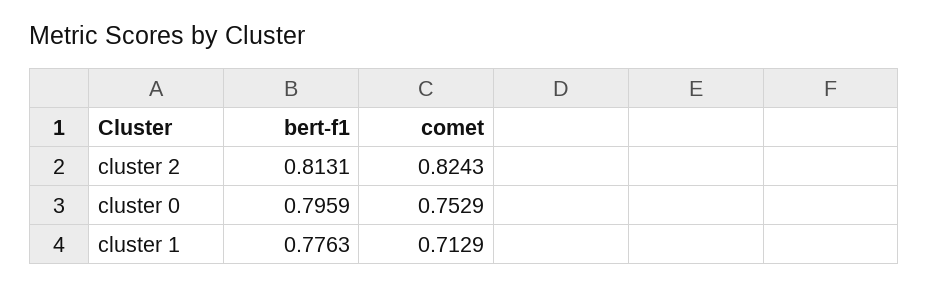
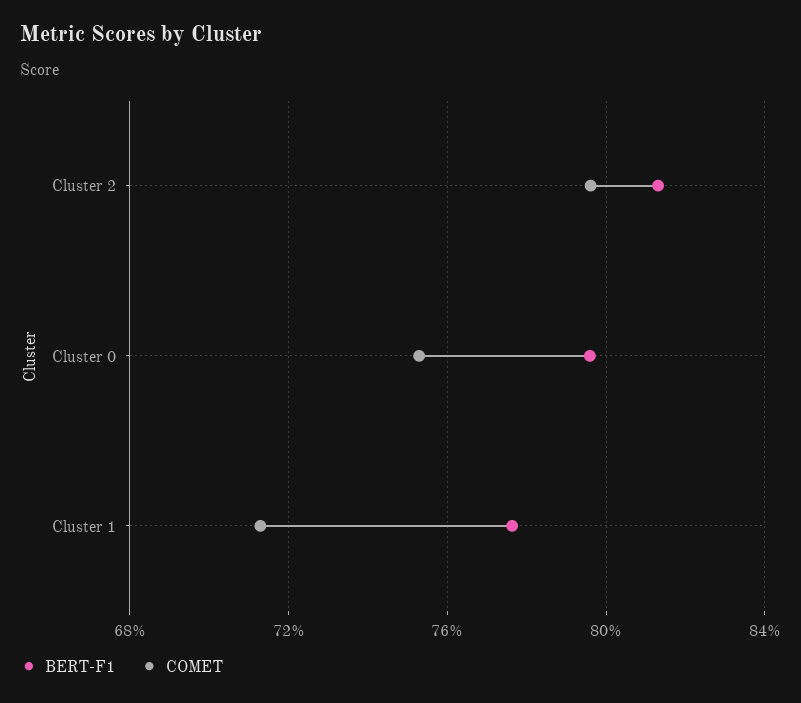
  {
    "bert-f1": {
      "cluster 2": 0.8131,
      "cluster 0": 0.7959,
      "cluster 1": 0.7763
    },
    "comet": {
-     "cluster 2": 0.8243,
+     "cluster 2": 0.795,
      "cluster 0": 0.7529,
      "cluster 1": 0.7129
    }
  }

